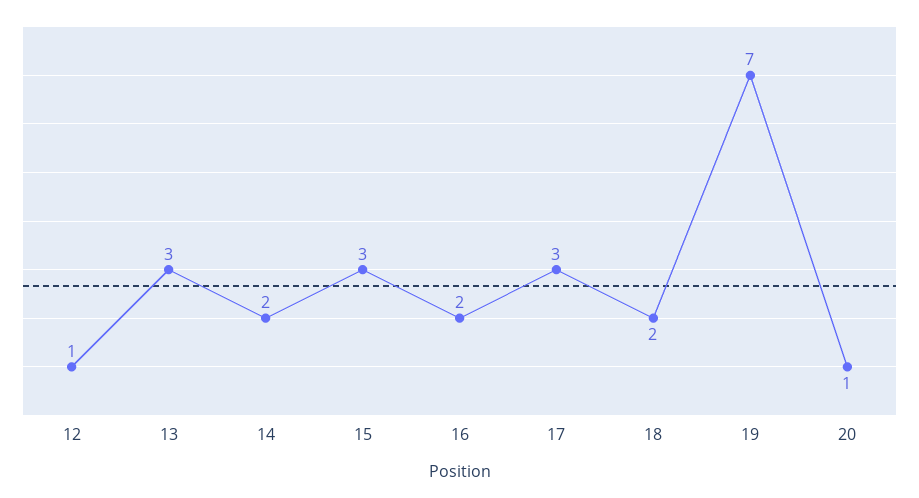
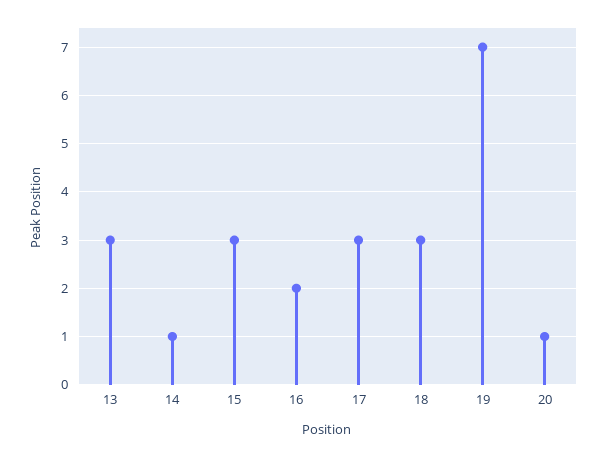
  {
-   "12": 1,
    "13": 3,
-   "14": 2,
+   "14": 1,
    "15": 3,
    "16": 2,
    "17": 3,
-   "18": 2,
+   "18": 3,
    "19": 7,
    "20": 1
  }

